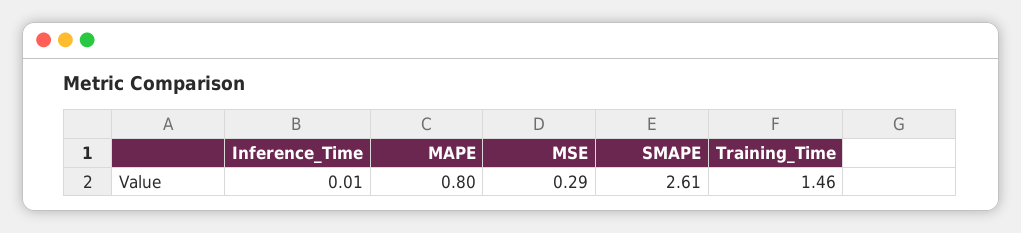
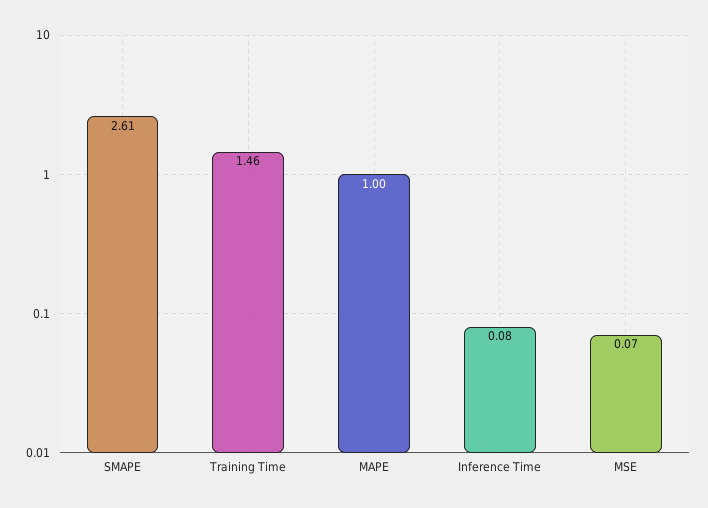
  {
-   "Inference_Time": 0.01,
+   "Inference_Time": 0.08,
-   "MAPE": 0.8,
+   "MAPE": 1,
-   "MSE": 0.29,
+   "MSE": 0.07,
    "SMAPE": 2.61,
    "Training_Time": 1.46
  }

